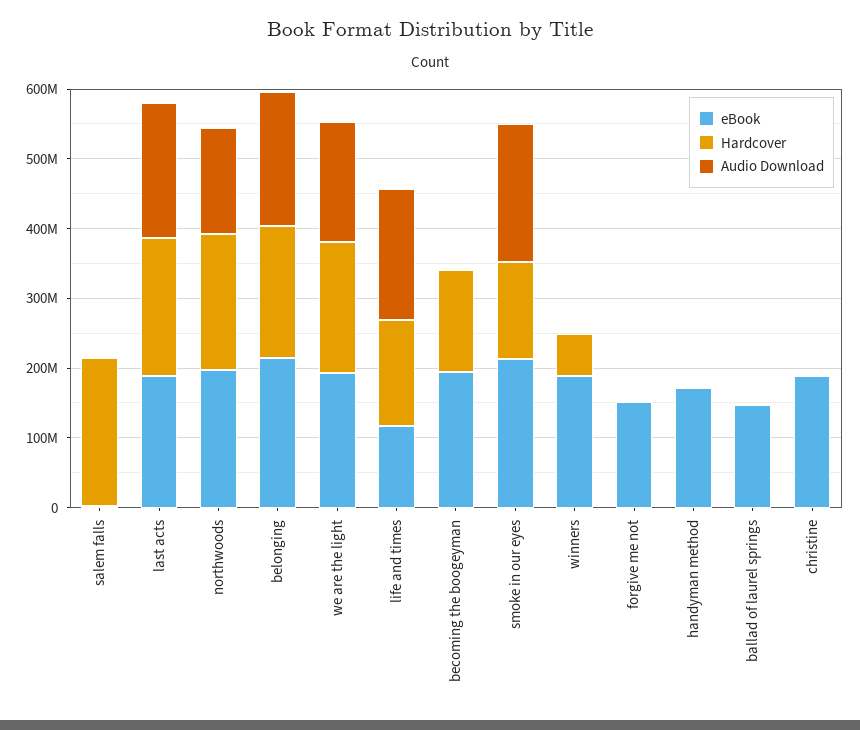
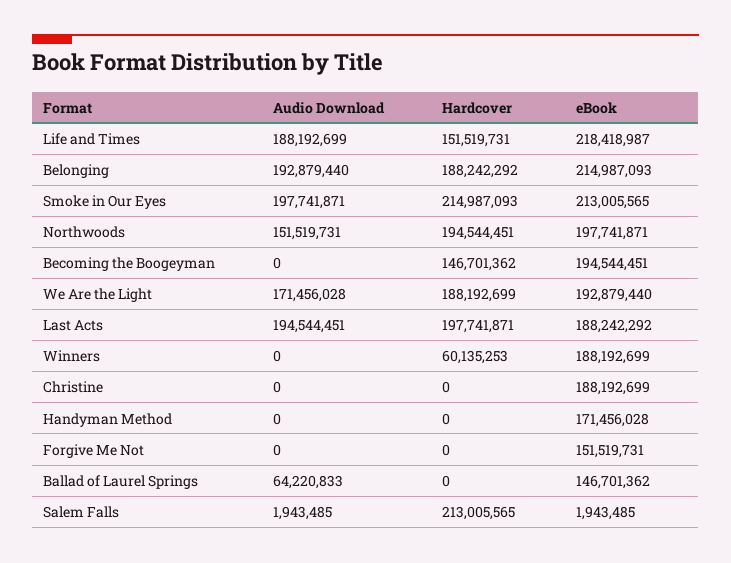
  {
    "eBook": {
      "salem falls": 1943485,
      "last acts": 188242292,
      "northwoods": 197741871,
      "belonging": 214987093,
      "we are the light": 192879440,
-     "life and times": 120000000,
+     "life and times": 218418987,
      "becoming the boogeyman": 194544451,
      "smoke in our eyes": 213005565,
      "winners": 188192699,
      "forgive me not": 151519731,
      "handyman method": 171456028,
      "ballad of laurel springs": 146701362,
      "christine": 188192699
    },
    "Hardcover": {
      "salem falls": 213005565,
      "last acts": 197741871,
      "northwoods": 194544451,
      "belonging": 188242292,
      "we are the light": 188192699,
      "life and times": 151519731,
      "becoming the boogeyman": 146701362,
-     "smoke in our eyes": 140000000,
+     "smoke in our eyes": 214987093,
      "winners": 60135253,
      "forgive me not": 0,
      "handyman method": 0,
      "ballad of laurel springs": 0,
      "christine": 0
    },
    "Audio Download": {
      "salem falls": 1943485,
      "last acts": 194544451,
      "northwoods": 151519731,
      "belonging": 192879440,
      "we are the light": 171456028,
      "life and times": 188192699,
      "becoming the boogeyman": 0,
      "smoke in our eyes": 197741871,
      "winners": 0,
      "forgive me not": 0,
      "handyman method": 0,
-     "ballad of laurel springs": 0,
+     "ballad of laurel springs": 64220833,
      "christine": 0
    }
  }

